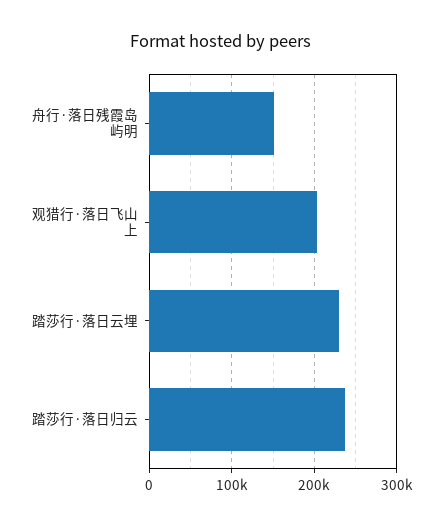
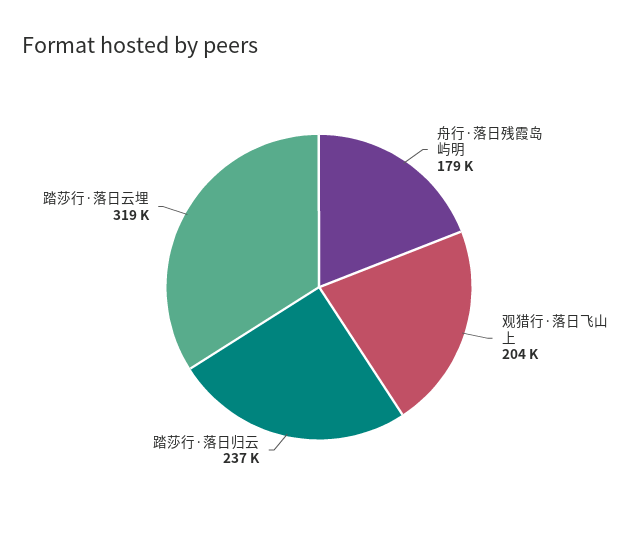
  {
-   "舟行·落日残霞岛屿明": 150000,
+   "舟行·落日残霞岛屿明": 179000,
    "观猎行·落日飞山上": 204000,
-   "踏莎行·落日云埋": 230000,
+   "踏莎行·落日云埋": 319000,
    "踏莎行·落日归云": 237000
  }

